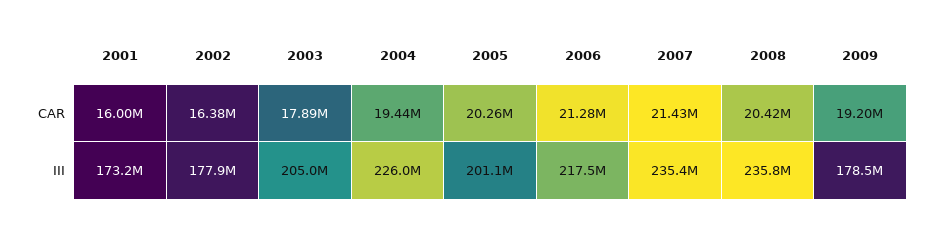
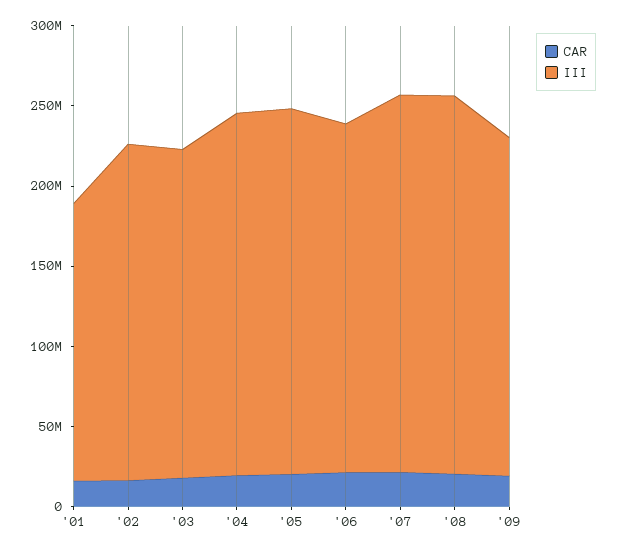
  {
    "CAR": {
      "2001": 16000000,
      "2002": 16380000,
      "2003": 17890000,
      "2004": 19440000,
      "2005": 20260000,
      "2006": 21280000,
      "2007": 21430000,
      "2008": 20420000,
      "2009": 19200000
    },
    "III": {
      "2001": 173200000,
-     "2002": 177900000,
+     "2002": 210000000,
      "2003": 205000000,
      "2004": 226000000,
-     "2005": 201100000,
+     "2005": 230000000,
      "2006": 217500000,
      "2007": 235400000,
      "2008": 235800000,
-     "2009": 178500000
+     "2009": 210000000
    }
  }

